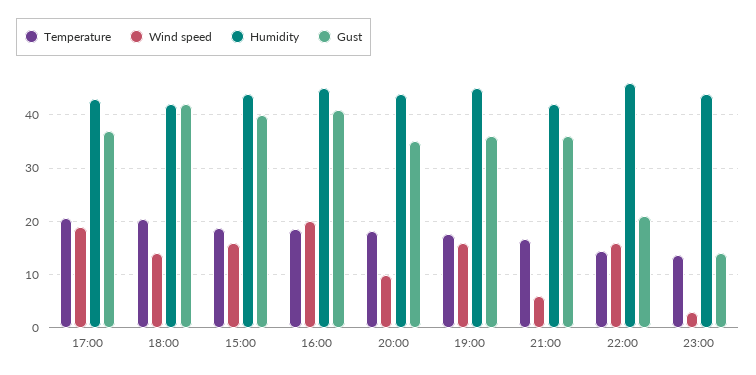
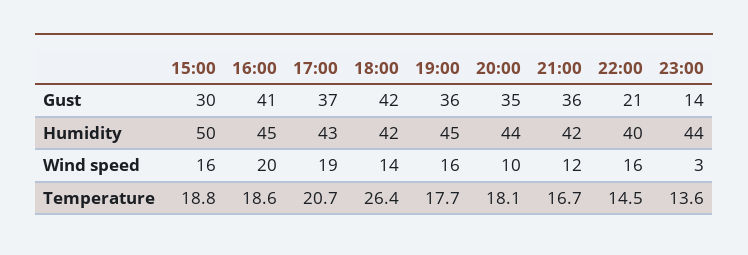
  {
    "Temperature": {
      "17:00": 20.7,
-     "18:00": 20,
+     "18:00": 26.4,
      "15:00": 18.8,
      "16:00": 18.6,
      "20:00": 18.1,
      "19:00": 17.7,
      "21:00": 16.7,
      "22:00": 14.5,
      "23:00": 13.6
    },
    "Wind speed": {
      "17:00": 19,
      "18:00": 14,
      "15:00": 16,
      "16:00": 20,
      "20:00": 10,
      "19:00": 16,
-     "21:00": 6,
+     "21:00": 12,
      "22:00": 16,
      "23:00": 3
    },
    "Humidity": {
      "17:00": 43,
      "18:00": 42,
-     "15:00": 44,
+     "15:00": 50,
      "16:00": 45,
      "20:00": 44,
      "19:00": 45,
      "21:00": 42,
-     "22:00": 46,
+     "22:00": 40,
      "23:00": 44
    },
    "Gust": {
      "17:00": 37,
      "18:00": 42,
-     "15:00": 40,
+     "15:00": 30,
      "16:00": 41,
      "20:00": 35,
      "19:00": 36,
      "21:00": 36,
      "22:00": 21,
      "23:00": 14
    }
  }

